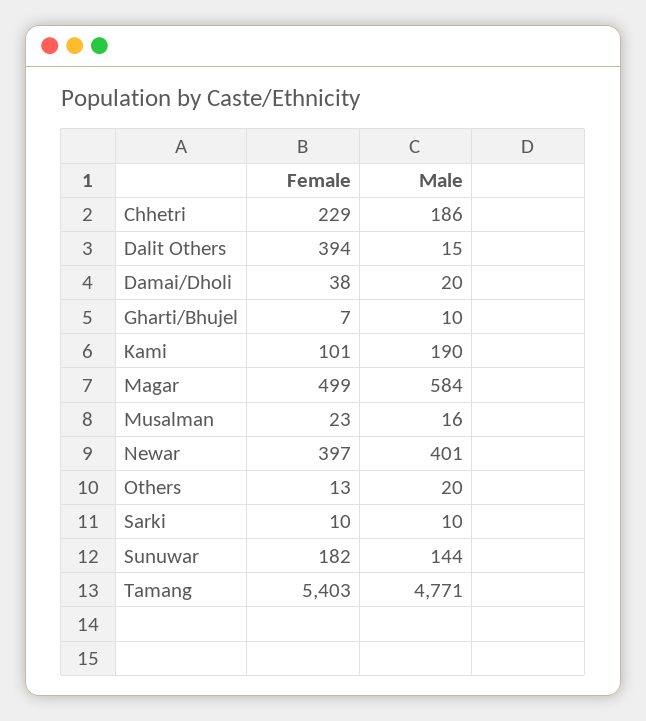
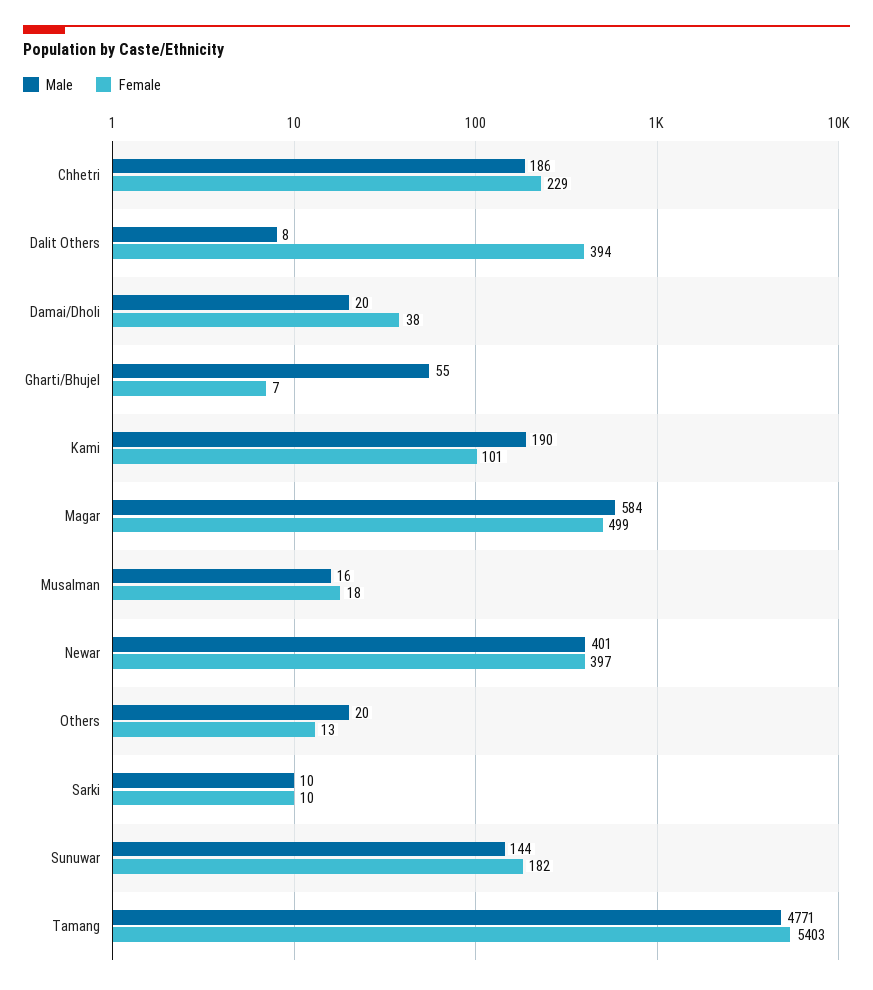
  {
    "Female": {
      "Chhetri": 229,
      "Dalit Others": 394,
      "Damai/Dholi": 38,
      "Gharti/Bhujel": 7,
      "Kami": 101,
      "Magar": 499,
-     "Musalman": 23,
+     "Musalman": 18,
      "Newar": 397,
      "Others": 13,
      "Sarki": 10,
      "Sunuwar": 182,
      "Tamang": 5403
    },
    "Male": {
      "Chhetri": 186,
-     "Dalit Others": 15,
+     "Dalit Others": 8,
      "Damai/Dholi": 20,
-     "Gharti/Bhujel": 10,
+     "Gharti/Bhujel": 55,
      "Kami": 190,
      "Magar": 584,
      "Musalman": 16,
      "Newar": 401,
      "Others": 20,
      "Sarki": 10,
      "Sunuwar": 144,
      "Tamang": 4771
    }
  }

